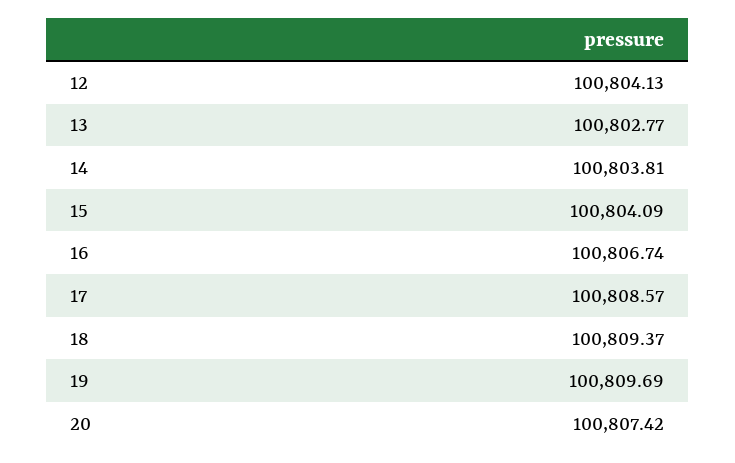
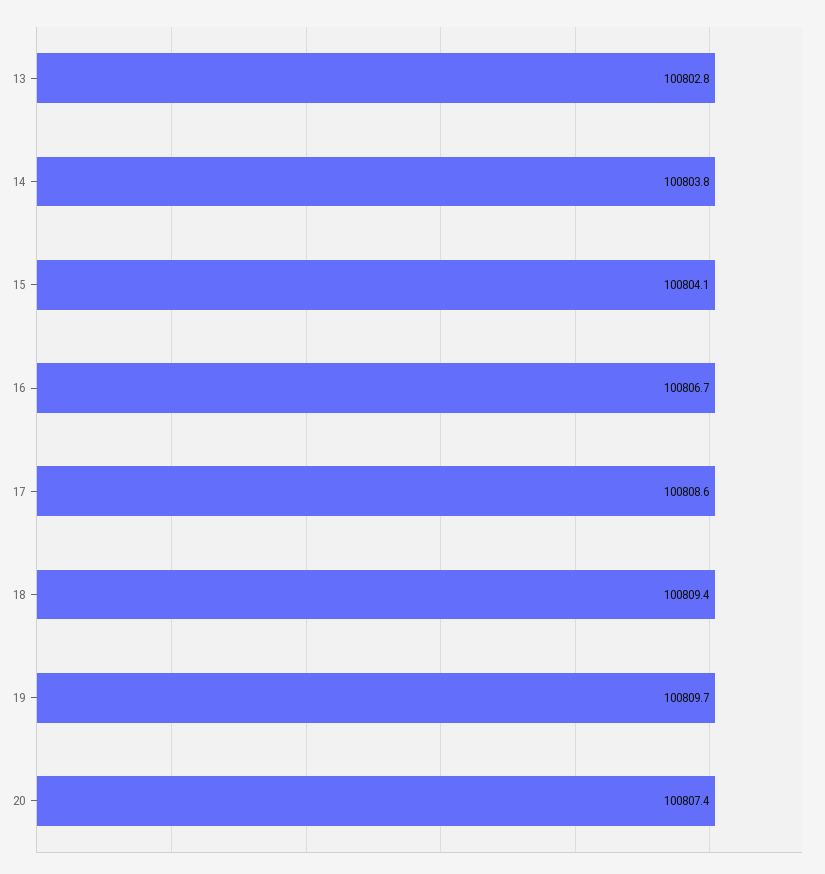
  {
-   "12": 100804.13,
    "13": 100802.77,
    "14": 100803.81,
    "15": 100804.09,
    "16": 100806.74,
    "17": 100808.57,
    "18": 100809.37,
    "19": 100809.69,
    "20": 100807.42
  }

